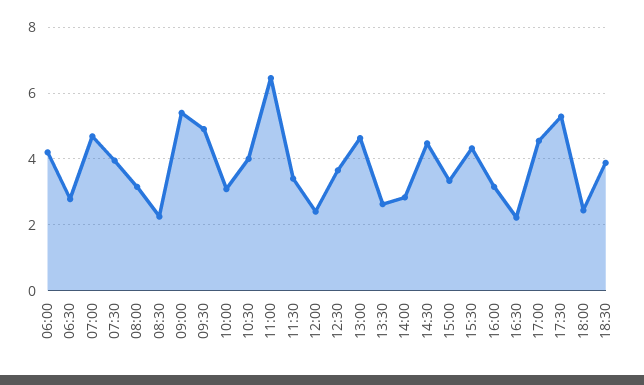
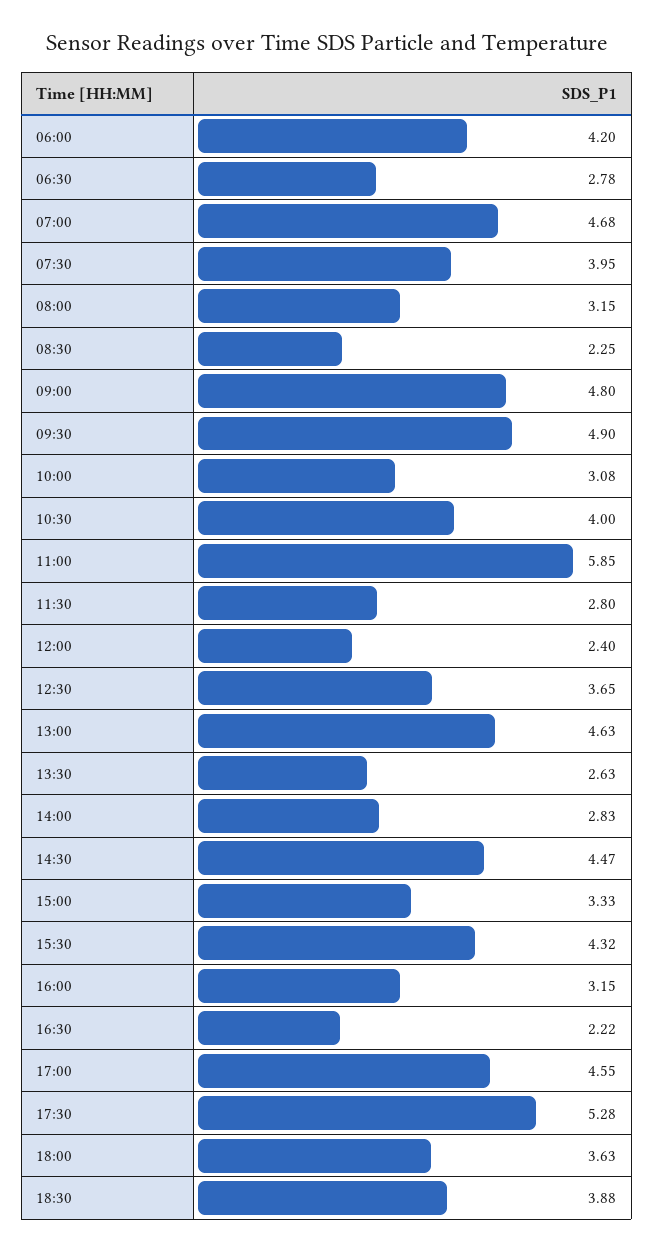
  {
    "06:00": 4.2,
    "06:30": 2.78,
    "07:00": 4.68,
    "07:30": 3.95,
    "08:00": 3.15,
    "08:30": 2.25,
-   "09:00": 5.4,
+   "09:00": 4.8,
    "09:30": 4.9,
    "10:00": 3.08,
    "10:30": 4,
-   "11:00": 6.4,
+   "11:00": 5.85,
-   "11:30": 3.4,
+   "11:30": 2.8,
    "12:00": 2.4,
    "12:30": 3.65,
    "13:00": 4.63,
    "13:30": 2.63,
    "14:00": 2.83,
    "14:30": 4.47,
    "15:00": 3.33,
    "15:30": 4.32,
    "16:00": 3.15,
    "16:30": 2.22,
    "17:00": 4.55,
    "17:30": 5.28,
-   "18:00": 2.4,
+   "18:00": 3.63,
    "18:30": 3.88
  }

